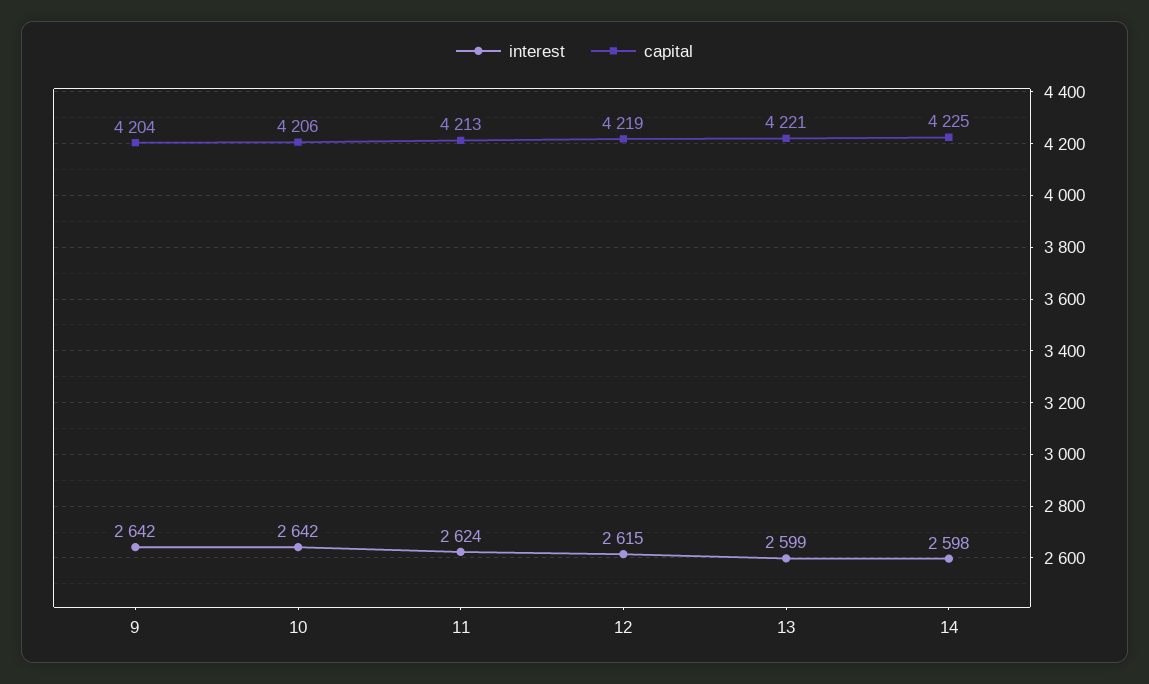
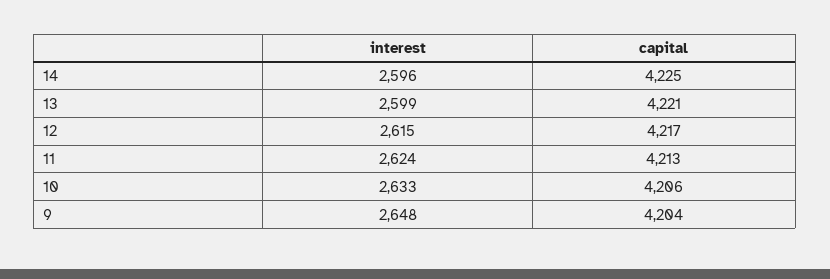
  {
    "interest": {
-     "9": 2642,
+     "9": 2648,
-     "10": 2642,
+     "10": 2633,
      "11": 2624,
      "12": 2615,
      "13": 2599,
-     "14": 2598
+     "14": 2596
    },
    "capital": {
      "9": 4204,
      "10": 4206,
      "11": 4213,
-     "12": 4219,
+     "12": 4217,
      "13": 4221,
      "14": 4225
    }
  }

